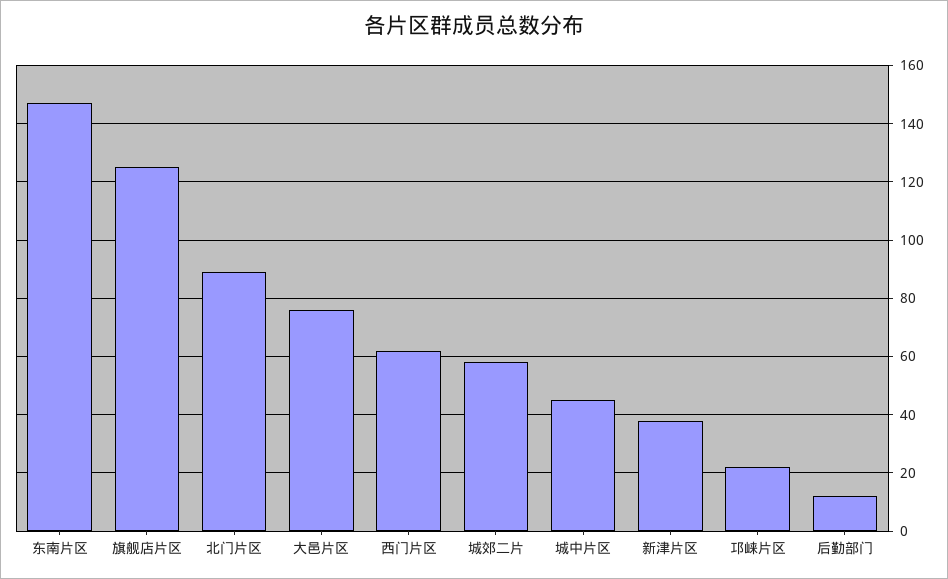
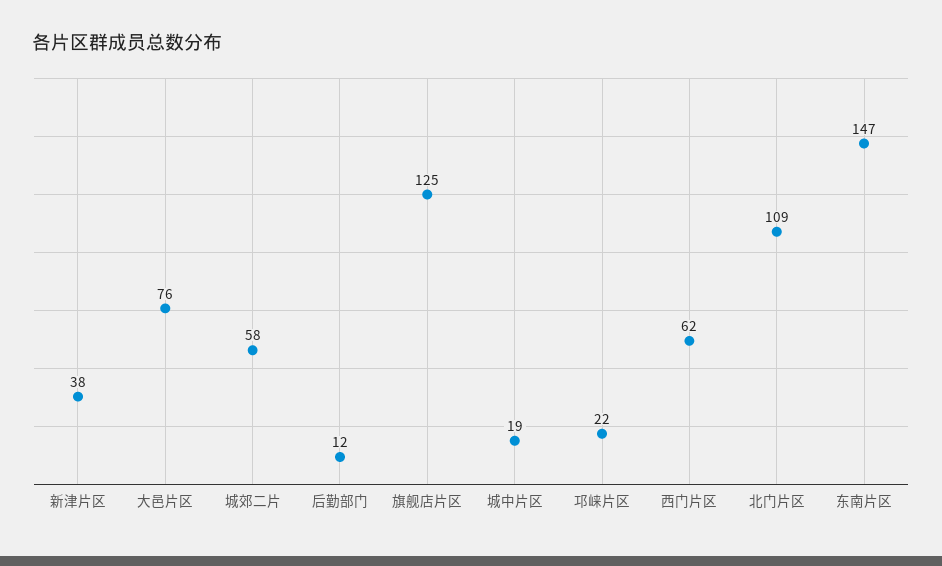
  {
    "东南片区": 147,
    "旗舰店片区": 125,
-   "北门片区": 90,
+   "北门片区": 109,
    "大邑片区": 76,
    "西门片区": 62,
    "城郊二片": 58,
-   "城中片区": 45,
+   "城中片区": 19,
    "新津片区": 38,
    "邛崃片区": 22,
    "后勤部门": 12
  }

